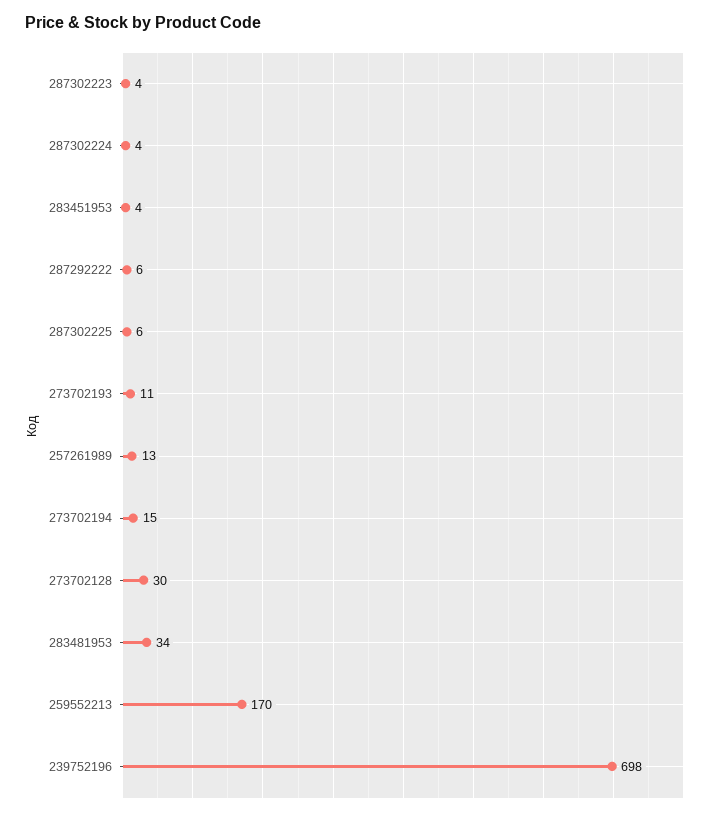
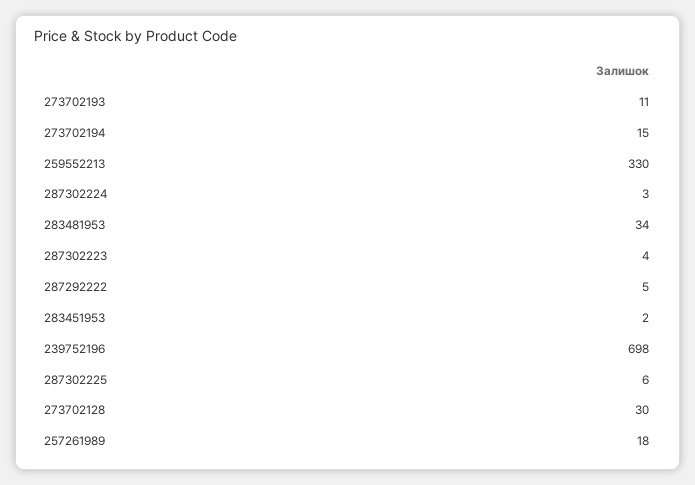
  {
    "287302223": 4,
-   "287302224": 4,
+   "287302224": 3,
-   "283451953": 4,
+   "283451953": 2,
-   "287292222": 6,
+   "287292222": 5,
    "287302225": 6,
    "273702193": 11,
-   "257261989": 13,
+   "257261989": 18,
    "273702194": 15,
    "273702128": 30,
    "283481953": 34,
-   "259552213": 170,
+   "259552213": 330,
    "239752196": 698
  }

